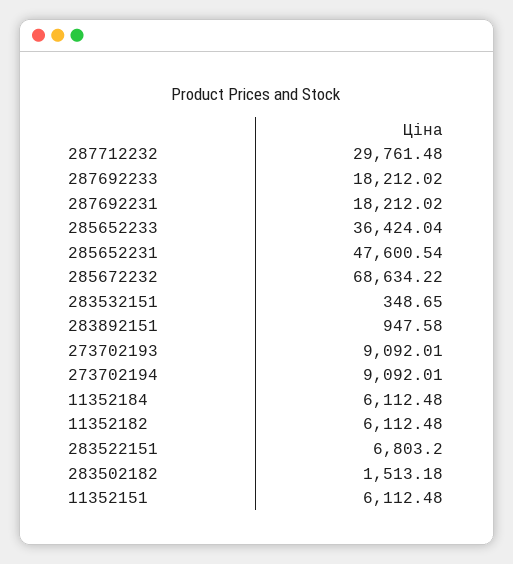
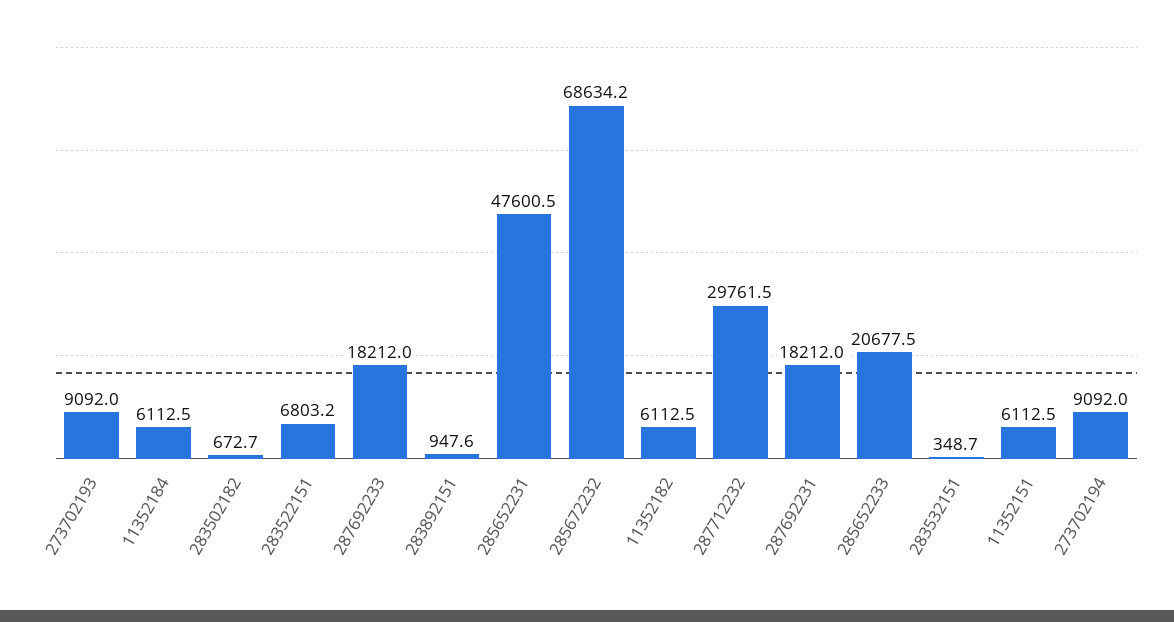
  {
    "287712232": 29761.48,
    "287692233": 18212.02,
    "287692231": 18212.02,
-   "285652233": 36424.04,
+   "285652233": 20677.5,
    "285652231": 47600.54,
    "285672232": 68634.22,
    "283532151": 348.65,
    "283892151": 947.58,
    "273702193": 9092.01,
    "273702194": 9092.01,
    "11352184": 6112.48,
    "11352182": 6112.48,
    "283522151": 6803.2,
-   "283502182": 1513.18,
+   "283502182": 672.7,
    "11352151": 6112.48
  }

